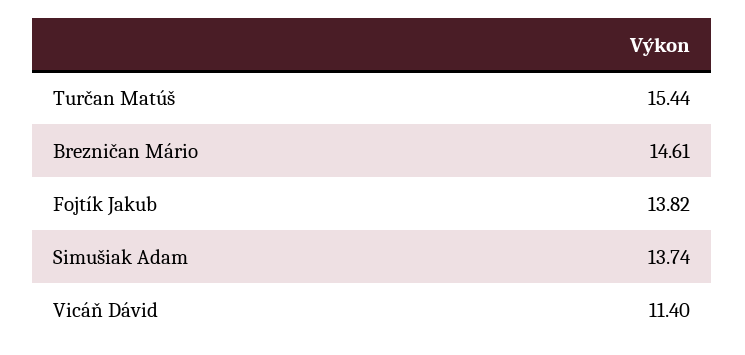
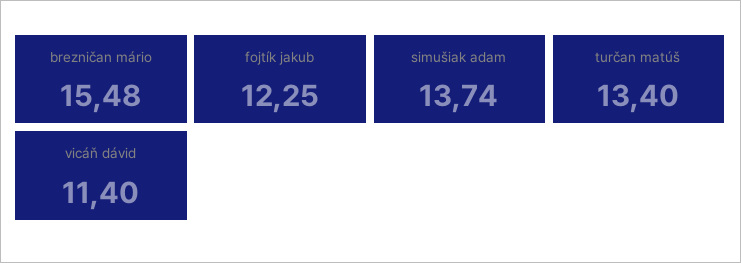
  {
-   "Turčan Matúš": 15.44,
+   "Turčan Matúš": 13.4,
-   "Brezničan Mário": 14.61,
+   "Brezničan Mário": 15.48,
-   "Fojtík Jakub": 13.82,
+   "Fojtík Jakub": 12.25,
    "Simušiak Adam": 13.74,
    "Vicáň Dávid": 11.4
  }

